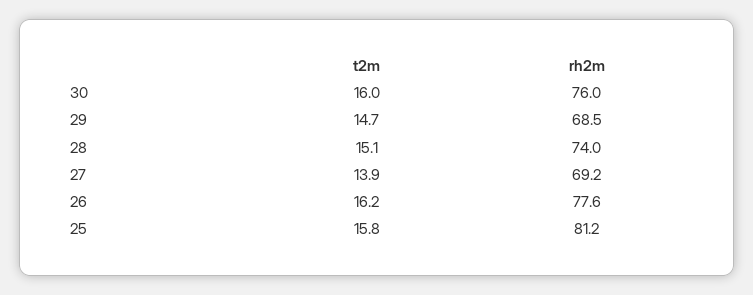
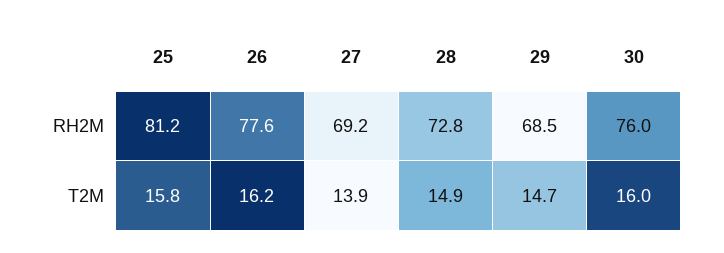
  {
    "t2m": {
      "30": 16,
      "29": 14.7,
-     "28": 15.1,
+     "28": 14.9,
      "27": 13.9,
      "26": 16.2,
      "25": 15.8
    },
    "rh2m": {
      "30": 76,
      "29": 68.5,
-     "28": 74,
+     "28": 72.8,
      "27": 69.2,
      "26": 77.6,
      "25": 81.2
    }
  }

